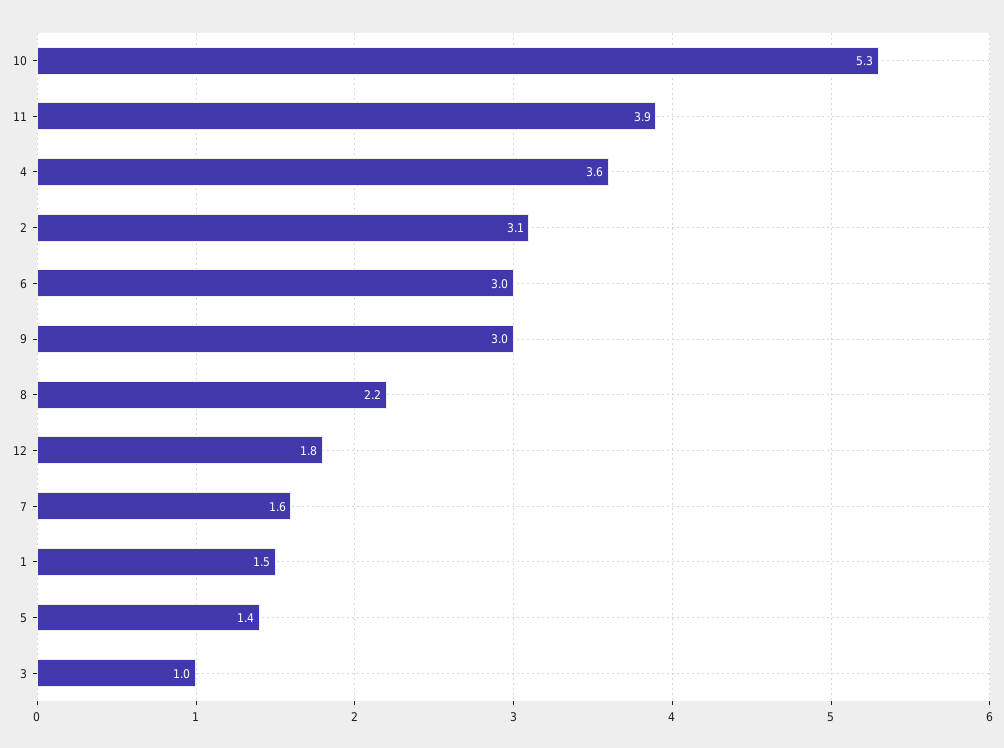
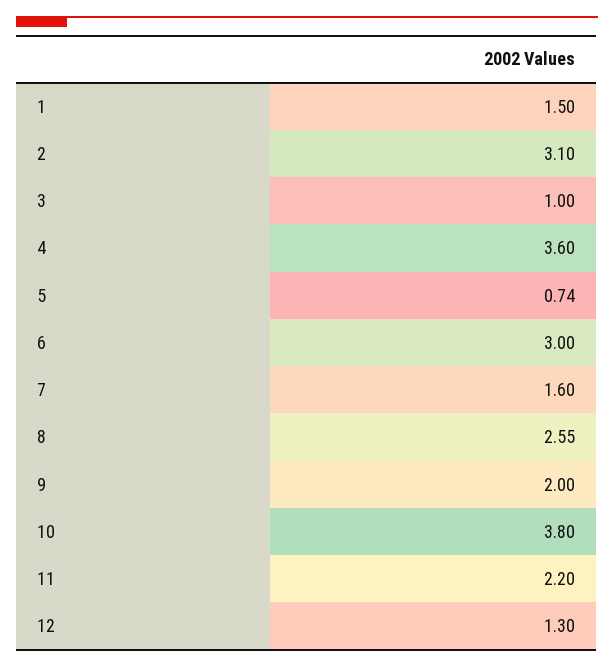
  {
-   "10": 5.3,
+   "10": 3.8,
-   "11": 3.9,
+   "11": 2.2,
    "4": 3.6,
    "2": 3.1,
    "6": 3,
-   "9": 3,
+   "9": 2,
-   "8": 2.2,
+   "8": 2.55,
-   "12": 1.8,
+   "12": 1.3,
    "7": 1.6,
    "1": 1.5,
-   "5": 1.4,
+   "5": 0.74,
    "3": 1
  }

